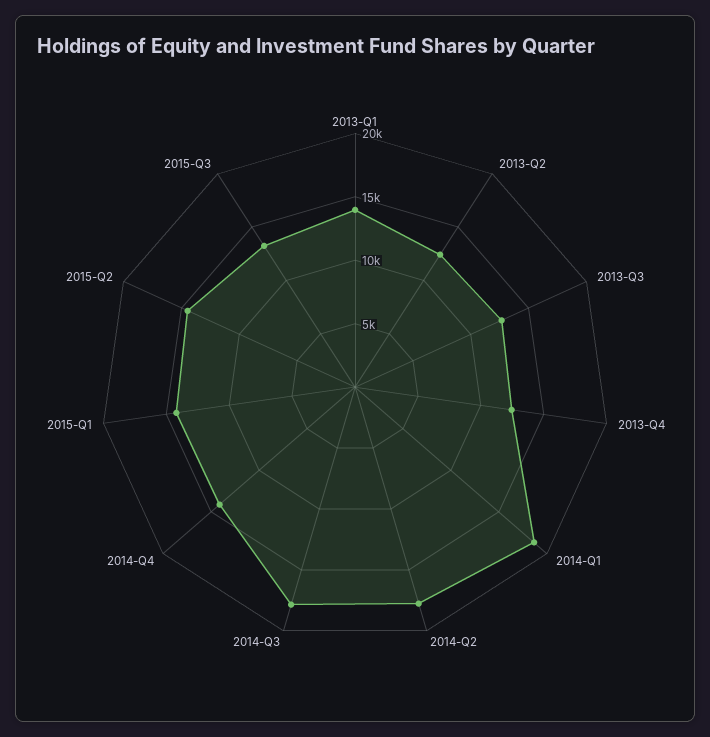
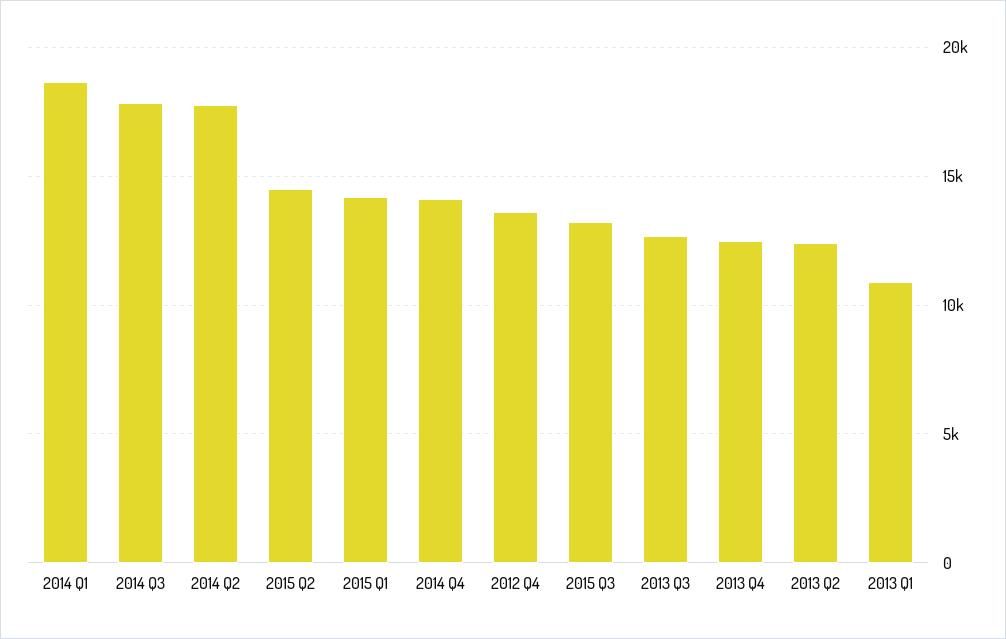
  {
-   "2013-Q1": 14000,
+   "2013-Q1": 11000,
    "2013-Q2": 12500,
    "2013-Q3": 12500,
    "2013-Q4": 12500,
    "2014-Q1": 18500,
    "2014-Q2": 18000,
    "2014-Q3": 18000,
    "2014-Q4": 14000,
    "2015-Q1": 14000,
    "2015-Q2": 14500,
-   "2015-Q3": 13000
+   "2015-Q3": 13000,
+   "2012 Q4": 13500
  }

